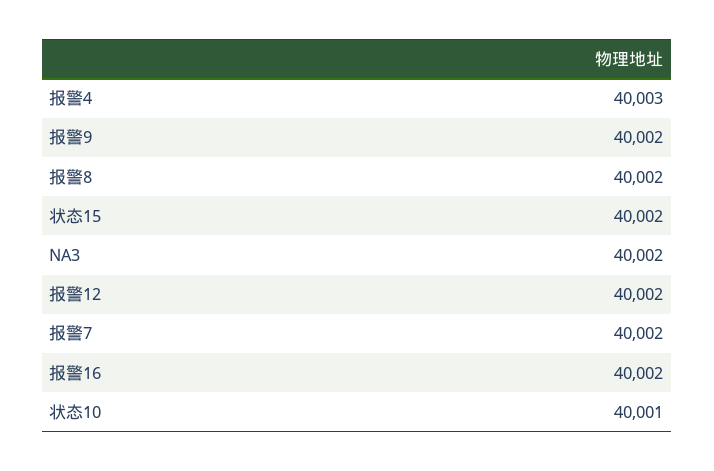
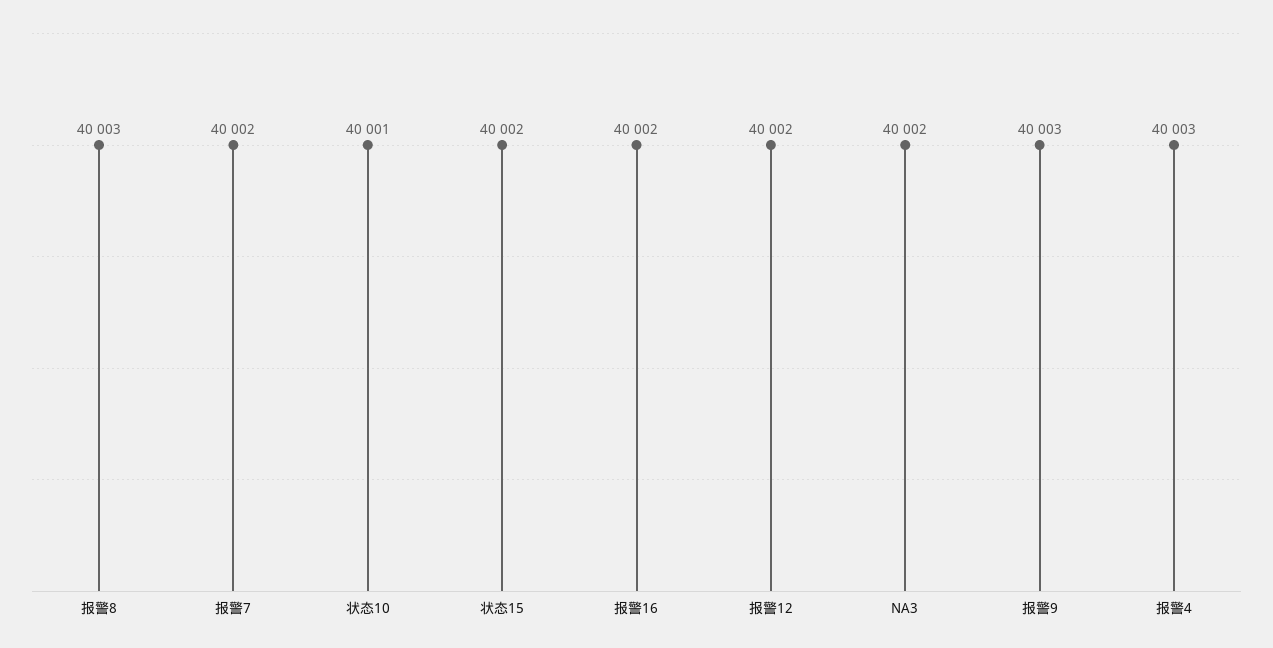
  {
    "报警4": 40003,
-   "报警9": 40002,
+   "报警9": 40003,
-   "报警8": 40002,
+   "报警8": 40003,
    "状态15": 40002,
    "NA3": 40002,
    "报警12": 40002,
    "报警7": 40002,
    "报警16": 40002,
    "状态10": 40001
  }

